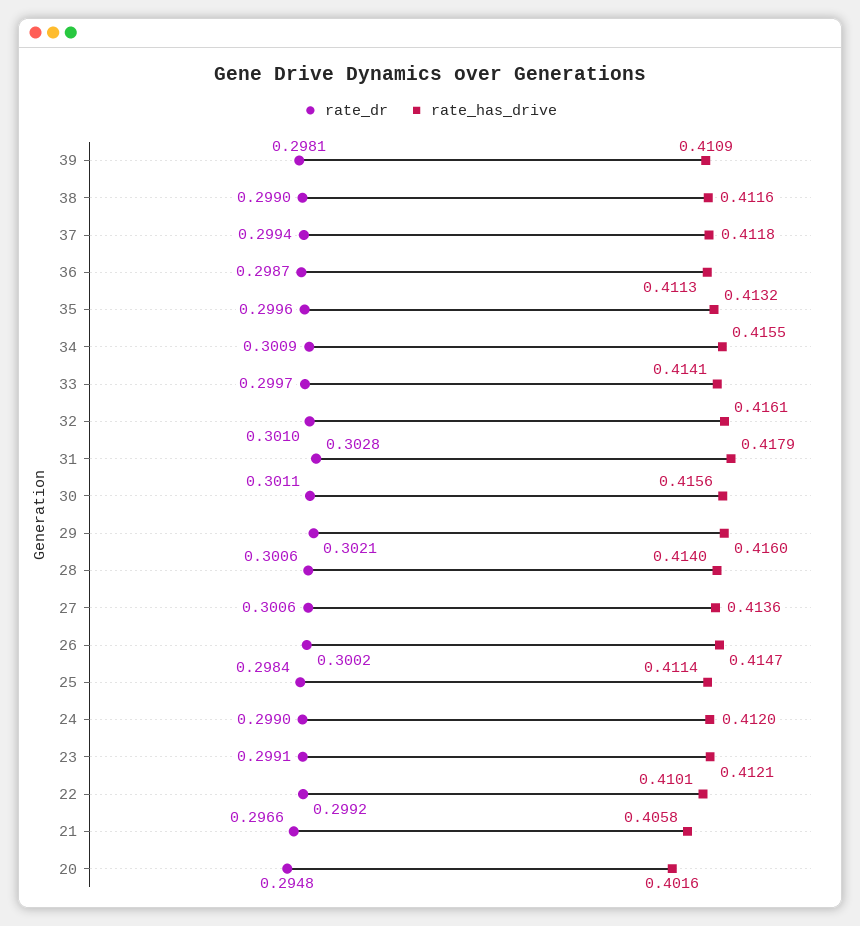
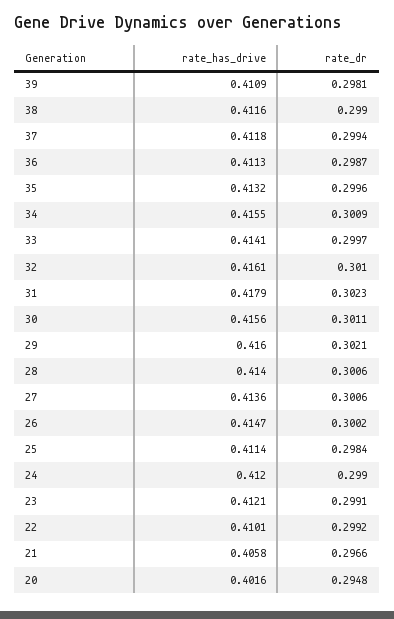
  {
    "rate_dr": {
      "39": 0.2981,
      "38": 0.299,
      "37": 0.2994,
      "36": 0.2987,
      "35": 0.2996,
      "34": 0.3009,
      "33": 0.2997,
      "32": 0.301,
-     "31": 0.3028,
+     "31": 0.3023,
      "30": 0.3011,
      "29": 0.3021,
      "28": 0.3006,
      "27": 0.3006,
      "26": 0.3002,
      "25": 0.2984,
      "24": 0.299,
      "23": 0.2991,
      "22": 0.2992,
      "21": 0.2966,
      "20": 0.2948
    },
    "rate_has_drive": {
      "39": 0.4109,
      "38": 0.4116,
      "37": 0.4118,
      "36": 0.4113,
      "35": 0.4132,
      "34": 0.4155,
      "33": 0.4141,
      "32": 0.4161,
      "31": 0.4179,
      "30": 0.4156,
      "29": 0.416,
      "28": 0.414,
      "27": 0.4136,
      "26": 0.4147,
      "25": 0.4114,
      "24": 0.412,
      "23": 0.4121,
      "22": 0.4101,
      "21": 0.4058,
      "20": 0.4016
    }
  }

